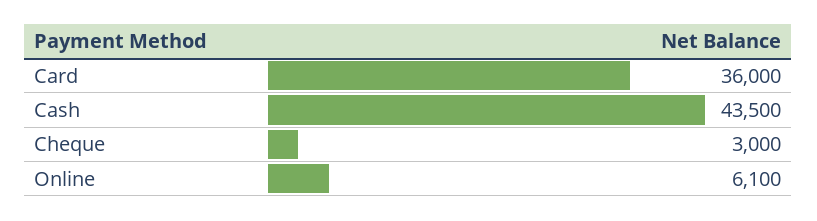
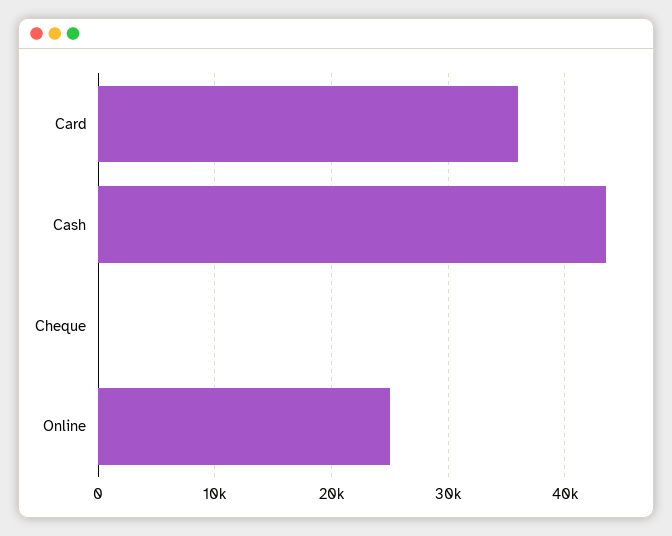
  {
    "Card": 36000,
    "Cash": 43500,
-   "Cheque": 3000,
+   "Cheque": 0,
-   "Online": 6100
+   "Online": 25000
  }

